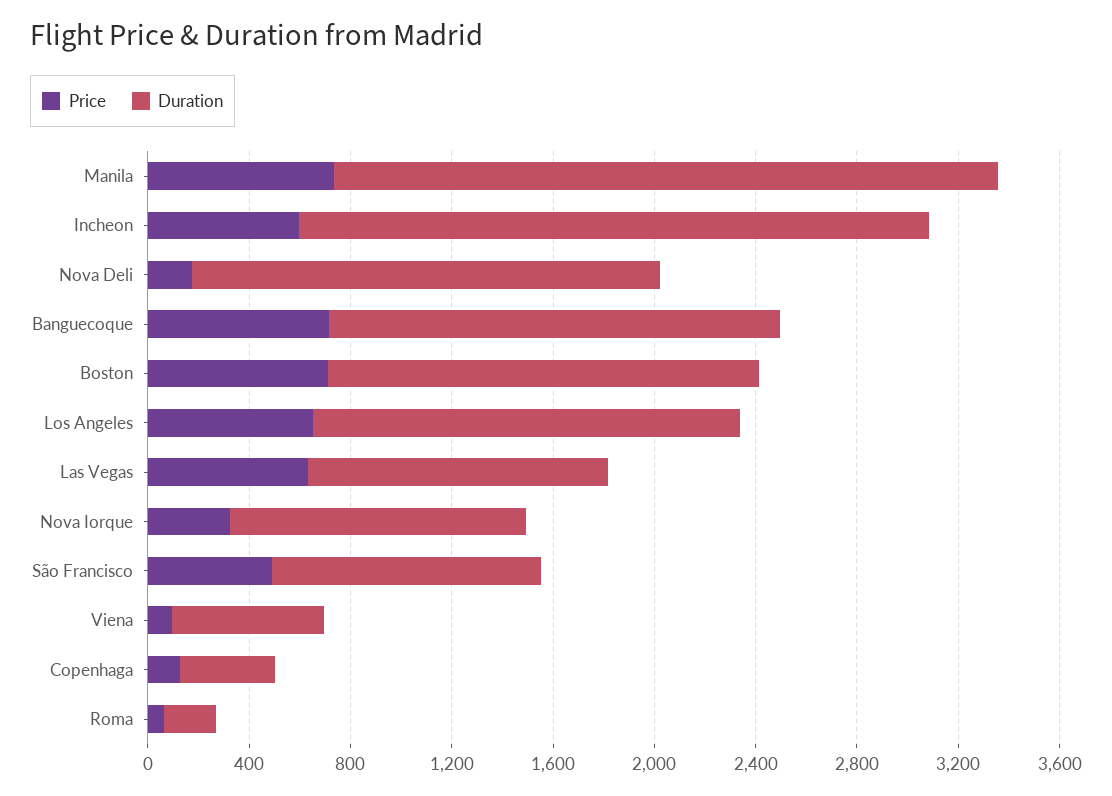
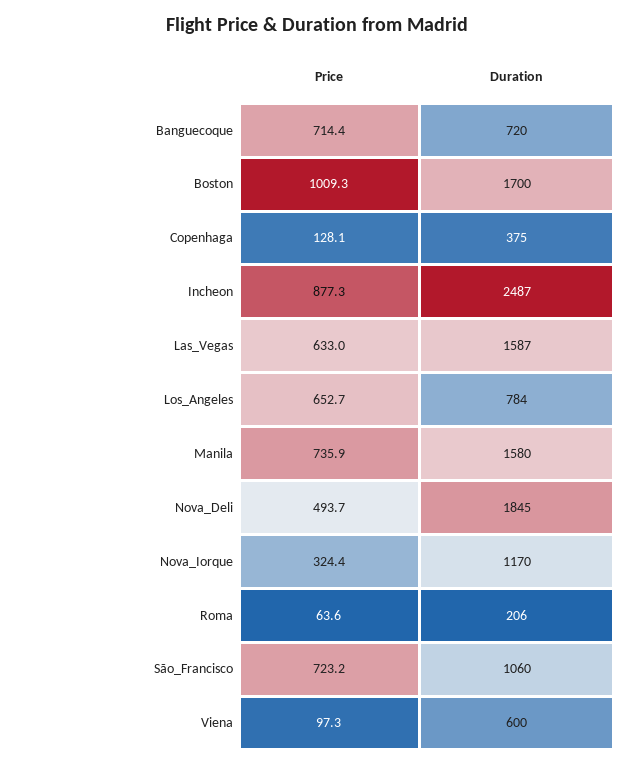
  {
    "Price": {
      "Manila": 735.9,
-     "Incheon": 600,
+     "Incheon": 877.3,
-     "Nova Deli": 200,
+     "Nova Deli": 493.7,
      "Banguecoque": 714.4,
-     "Boston": 700,
+     "Boston": 1009.3,
      "Los Angeles": 652.7,
      "Las Vegas": 633,
      "Nova Iorque": 324.4,
-     "São Francisco": 500,
+     "São Francisco": 723.2,
      "Viena": 97.3,
      "Copenhaga": 128.1,
      "Roma": 63.6
    },
    "Duration": {
-     "Manila": 2600,
+     "Manila": 1580,
      "Incheon": 2487,
      "Nova Deli": 1845,
-     "Banguecoque": 1800,
+     "Banguecoque": 720,
      "Boston": 1700,
-     "Los Angeles": 1700,
+     "Los Angeles": 784,
-     "Las Vegas": 1200,
+     "Las Vegas": 1587,
      "Nova Iorque": 1170,
      "São Francisco": 1060,
      "Viena": 600,
      "Copenhaga": 375,
      "Roma": 206
    }
  }

